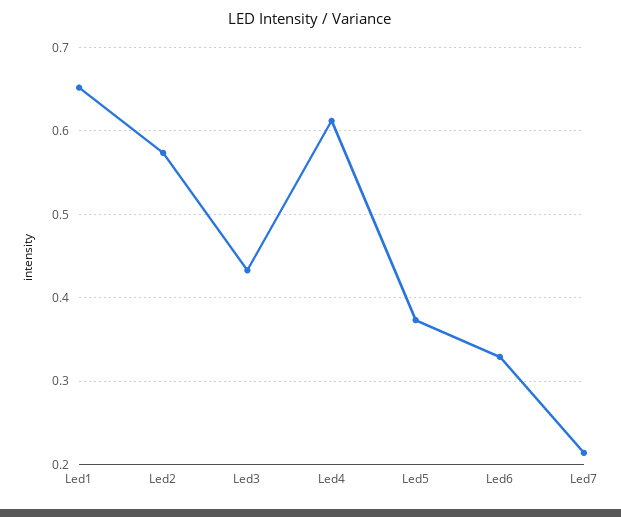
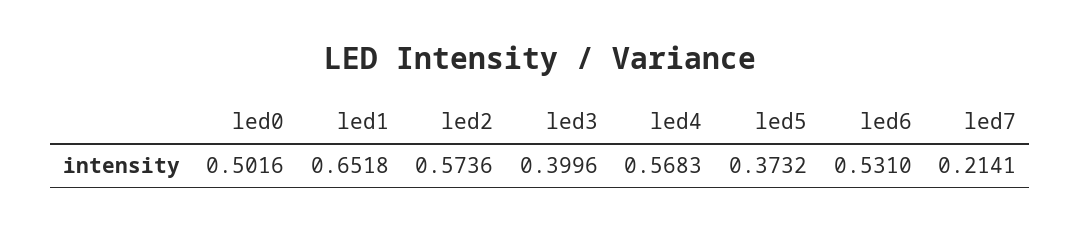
  {
    "Led1": 0.6518,
    "Led2": 0.5736,
-   "Led3": 0.43,
+   "Led3": 0.3996,
-   "Led4": 0.61,
+   "Led4": 0.5683,
    "Led5": 0.3732,
-   "Led6": 0.33,
+   "Led6": 0.531,
-   "Led7": 0.2141
+   "Led7": 0.2141,
+   "led0": 0.5016
  }

